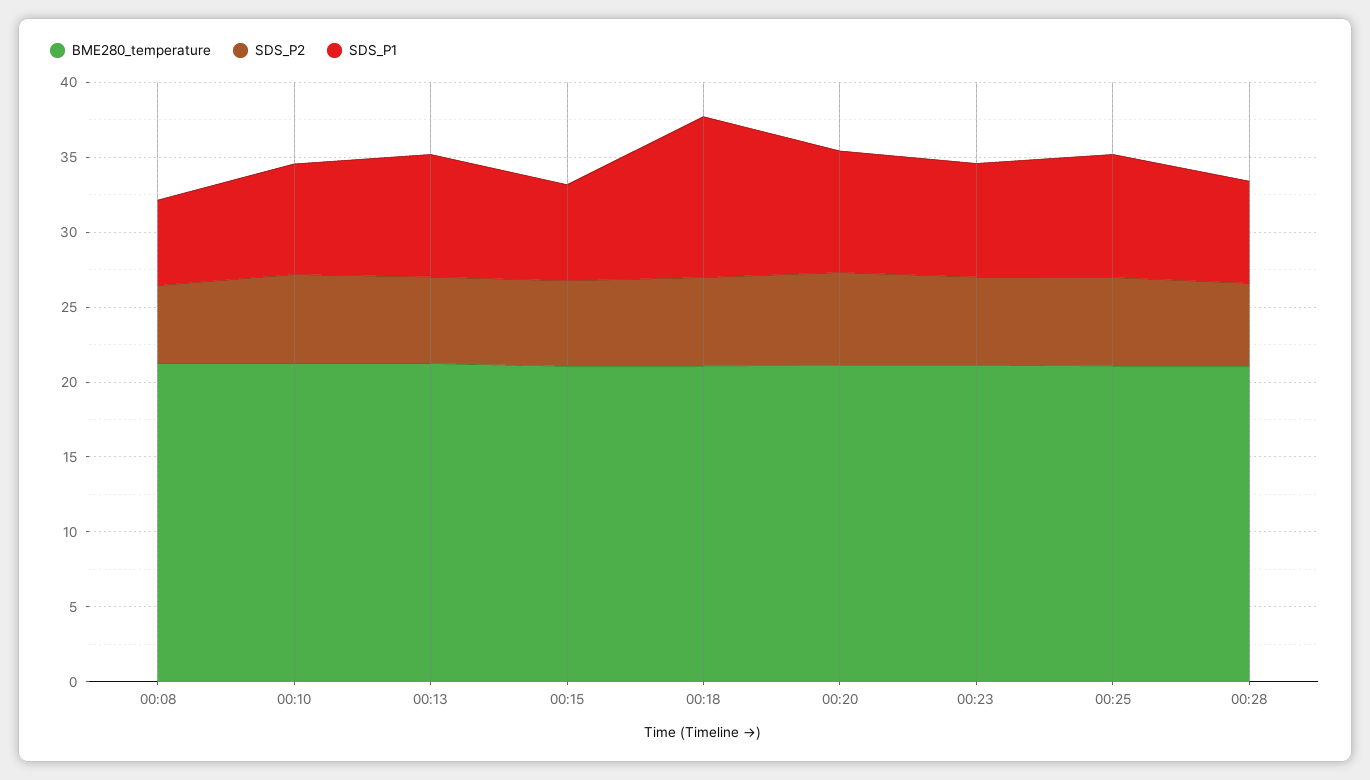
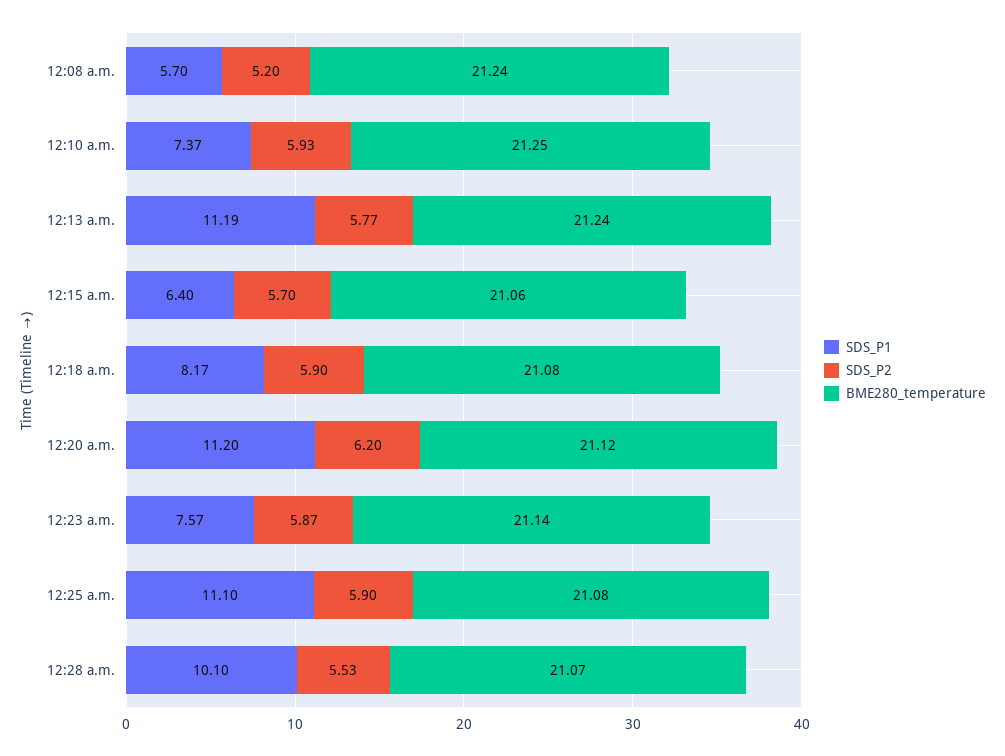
  {
    "BME280_temperature": {
      "00:08": 21.24,
      "00:10": 21.25,
      "00:13": 21.24,
      "00:15": 21.06,
      "00:18": 21.08,
      "00:20": 21.12,
      "00:23": 21.14,
      "00:25": 21.08,
      "00:28": 21.07
    },
    "SDS_P2": {
      "00:08": 5.2,
      "00:10": 5.93,
      "00:13": 5.77,
      "00:15": 5.7,
      "00:18": 5.9,
      "00:20": 6.2,
      "00:23": 5.87,
      "00:25": 5.9,
      "00:28": 5.53
    },
    "SDS_P1": {
      "00:08": 5.7,
      "00:10": 7.37,
-     "00:13": 8,
+     "00:13": 11.19,
      "00:15": 6.4,
-     "00:18": 11,
+     "00:18": 8.17,
-     "00:20": 8,
+     "00:20": 11.2,
      "00:23": 7.57,
-     "00:25": 8,
+     "00:25": 11.1,
-     "00:28": 7
+     "00:28": 10.1
    }
  }

